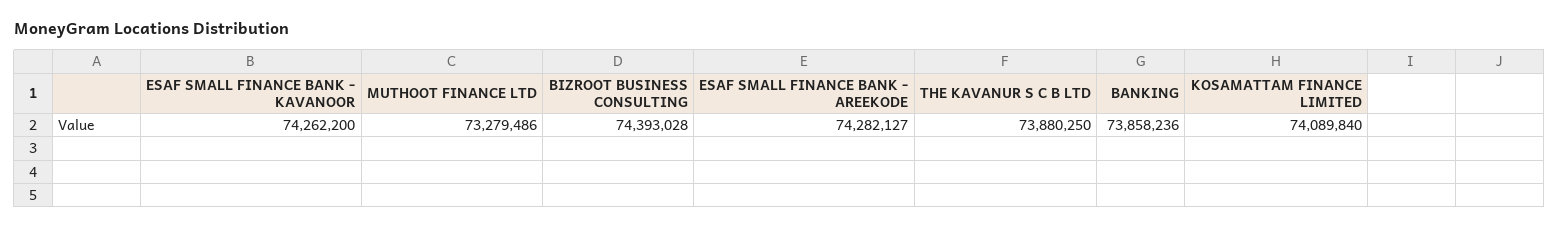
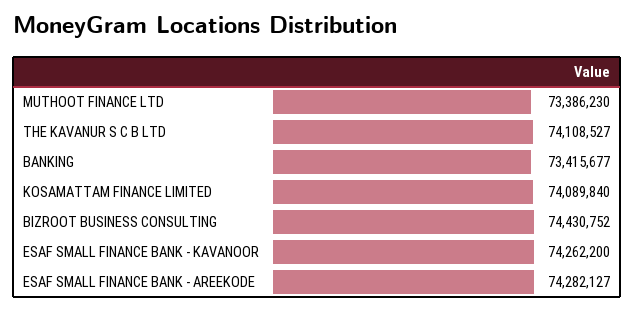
  {
    "ESAF SMALL FINANCE BANK - KAVANOOR": 74262200,
-   "MUTHOOT FINANCE LTD": 73279486,
+   "MUTHOOT FINANCE LTD": 73386230,
-   "BIZROOT BUSINESS CONSULTING": 74393028,
+   "BIZROOT BUSINESS CONSULTING": 74430752,
    "ESAF SMALL FINANCE BANK - AREEKODE": 74282127,
-   "THE KAVANUR S C B LTD": 73880250,
+   "THE KAVANUR S C B LTD": 74108527,
-   "BANKING": 73858236,
+   "BANKING": 73415677,
    "KOSAMATTAM FINANCE LIMITED": 74089840
  }

